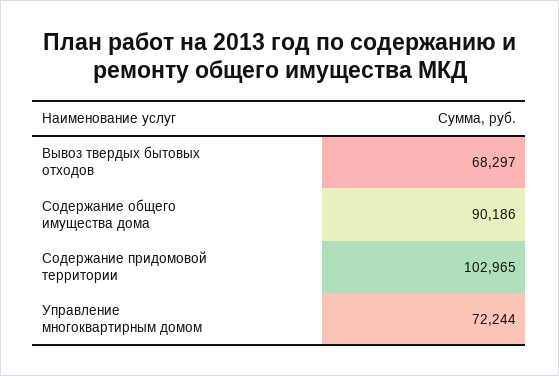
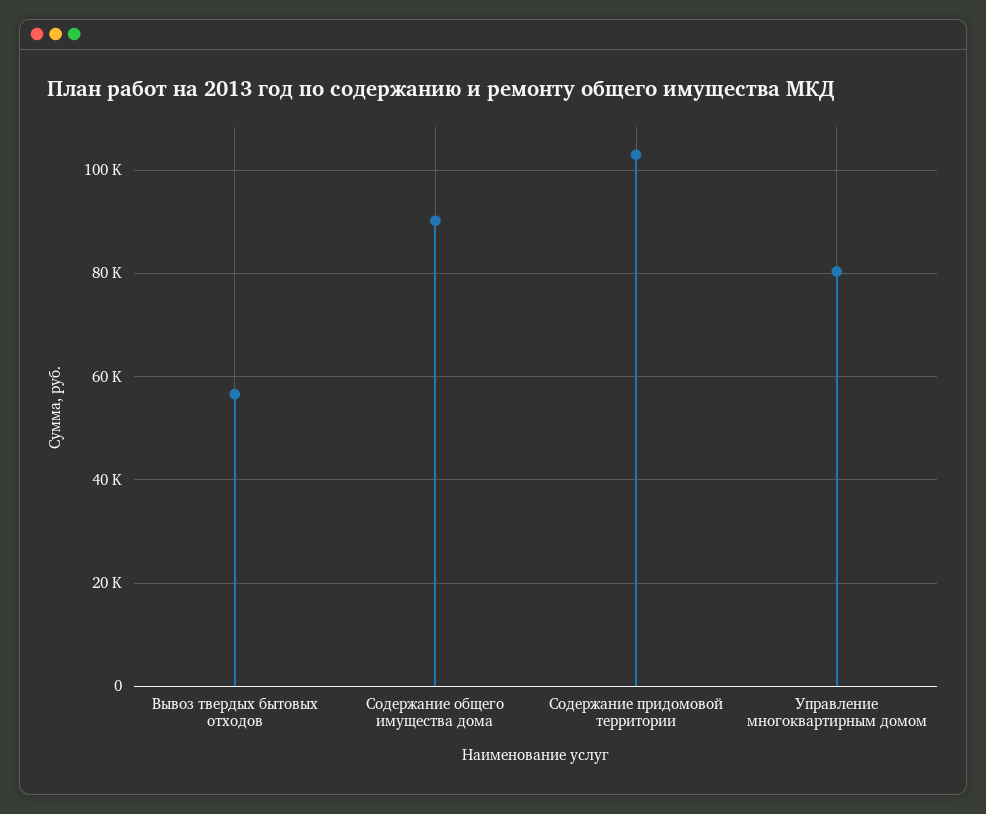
  {
-   "Вывоз твердых бытовых отходов": 68297,
+   "Вывоз твердых бытовых отходов": 56000,
    "Содержание общего имущества дома": 90186,
    "Содержание придомовой территории": 102965,
-   "Управление многоквартирным домом": 72244
+   "Управление многоквартирным домом": 80000
  }

